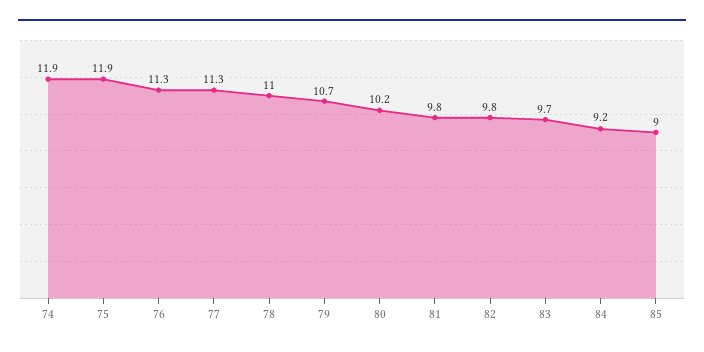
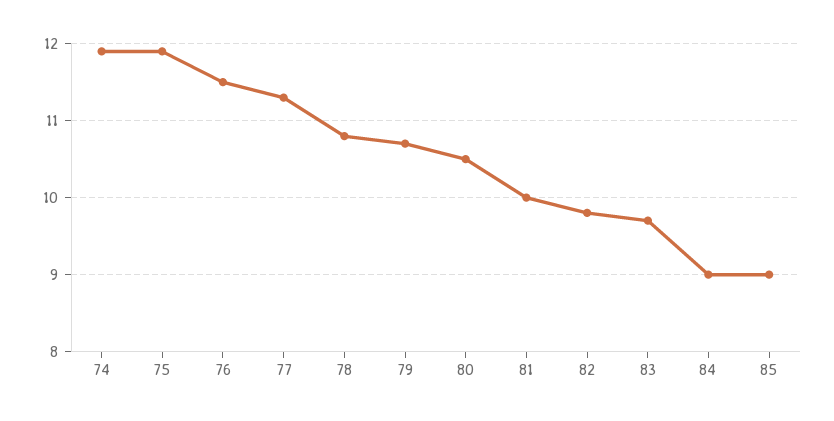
  {
    "74": 11.9,
    "75": 11.9,
-   "76": 11.3,
+   "76": 11.5,
    "77": 11.3,
-   "78": 11,
+   "78": 10.8,
    "79": 10.7,
-   "80": 10.2,
+   "80": 10.5,
-   "81": 9.8,
+   "81": 10,
    "82": 9.8,
    "83": 9.7,
-   "84": 9.2,
+   "84": 9,
    "85": 9
  }

